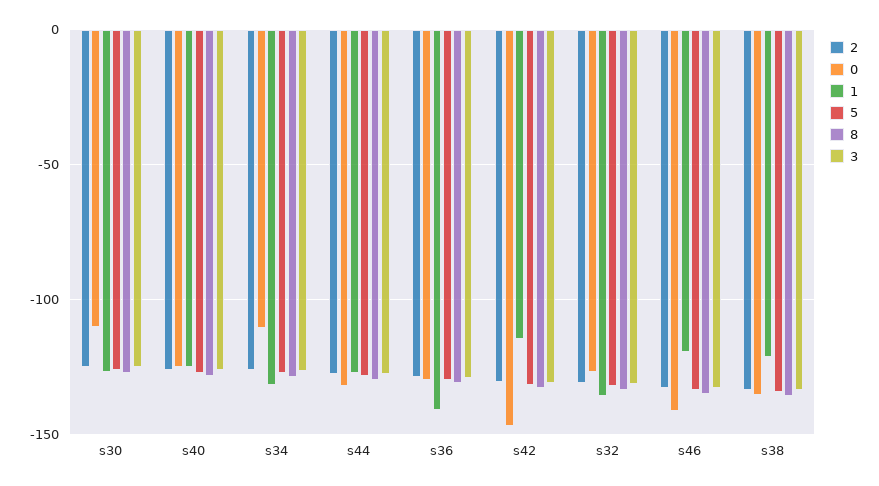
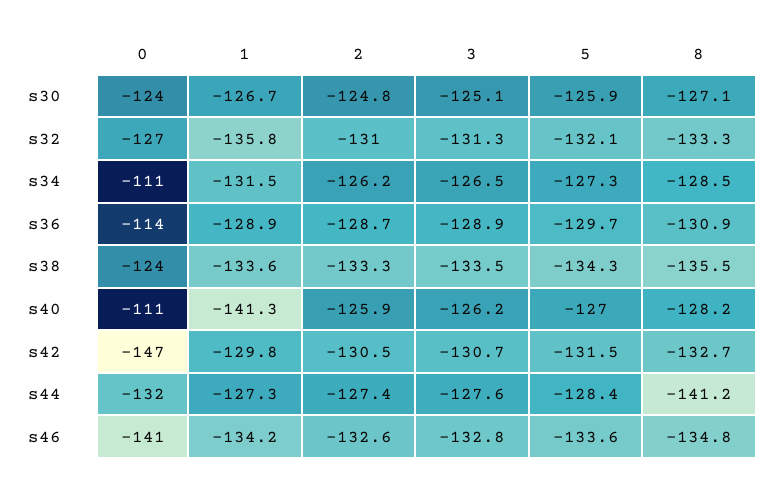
  {
    "2": {
      "s30": -124.8,
      "s40": -125.9,
      "s34": -126.2,
      "s44": -127.4,
      "s36": -128.7,
      "s42": -130.5,
      "s32": -131,
      "s46": -132.6,
      "s38": -133.3
    },
    "0": {
-     "s30": -110,
+     "s30": -124,
-     "s40": -125,
+     "s40": -111,
      "s34": -111,
      "s44": -132,
-     "s36": -130,
+     "s36": -114,
      "s42": -147,
      "s32": -127,
      "s46": -141,
-     "s38": -135
+     "s38": -124
    },
    "1": {
      "s30": -126.7,
-     "s40": -125,
+     "s40": -141.3,
      "s34": -131.5,
      "s44": -127.3,
-     "s36": -140,
+     "s36": -128.9,
-     "s42": -115,
+     "s42": -129.8,
      "s32": -135.8,
-     "s46": -120,
+     "s46": -134.2,
-     "s38": -120
+     "s38": -133.6
    },
    "5": {
      "s30": -125.9,
      "s40": -127,
      "s34": -127.3,
      "s44": -128.4,
      "s36": -129.7,
      "s42": -131.5,
      "s32": -132.1,
      "s46": -133.6,
      "s38": -134.3
    },
    "8": {
      "s30": -127.1,
      "s40": -128.2,
      "s34": -128.5,
-     "s44": -130,
+     "s44": -141.2,
      "s36": -130.9,
      "s42": -132.7,
      "s32": -133.3,
      "s46": -134.8,
      "s38": -135.5
    },
    "3": {
      "s30": -125.1,
      "s40": -126.2,
      "s34": -126.5,
      "s44": -127.6,
      "s36": -128.9,
      "s42": -130.7,
      "s32": -131.3,
      "s46": -132.8,
      "s38": -133.5
    }
  }

